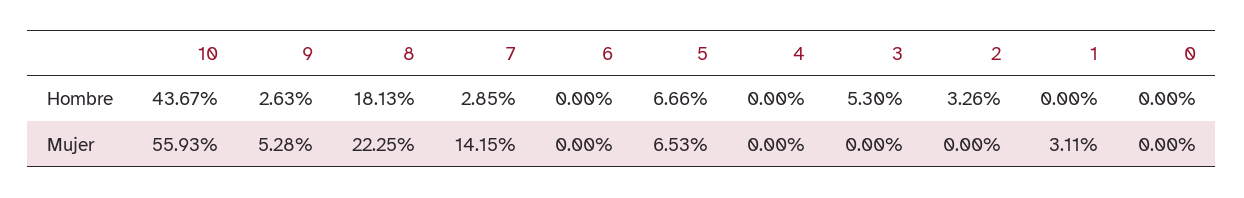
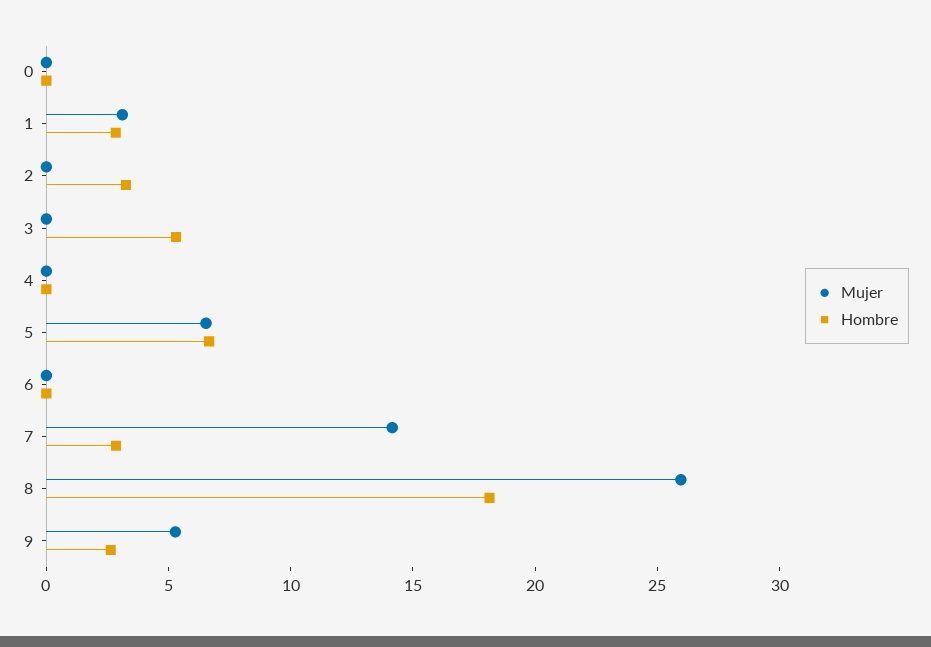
  {
    "Hombre": {
-     "10": 43.67,
      "9": 2.63,
      "8": 18.13,
      "7": 2.85,
      "6": 0,
      "5": 6.66,
      "4": 0,
      "3": 5.3,
      "2": 3.26,
-     "1": 0,
+     "1": 3,
      "0": 0
    },
    "Mujer": {
-     "10": 55.93,
      "9": 5.28,
-     "8": 22.25,
+     "8": 26,
      "7": 14.15,
      "6": 0,
      "5": 6.53,
      "4": 0,
      "3": 0,
      "2": 0,
      "1": 3.11,
      "0": 0
    }
  }

